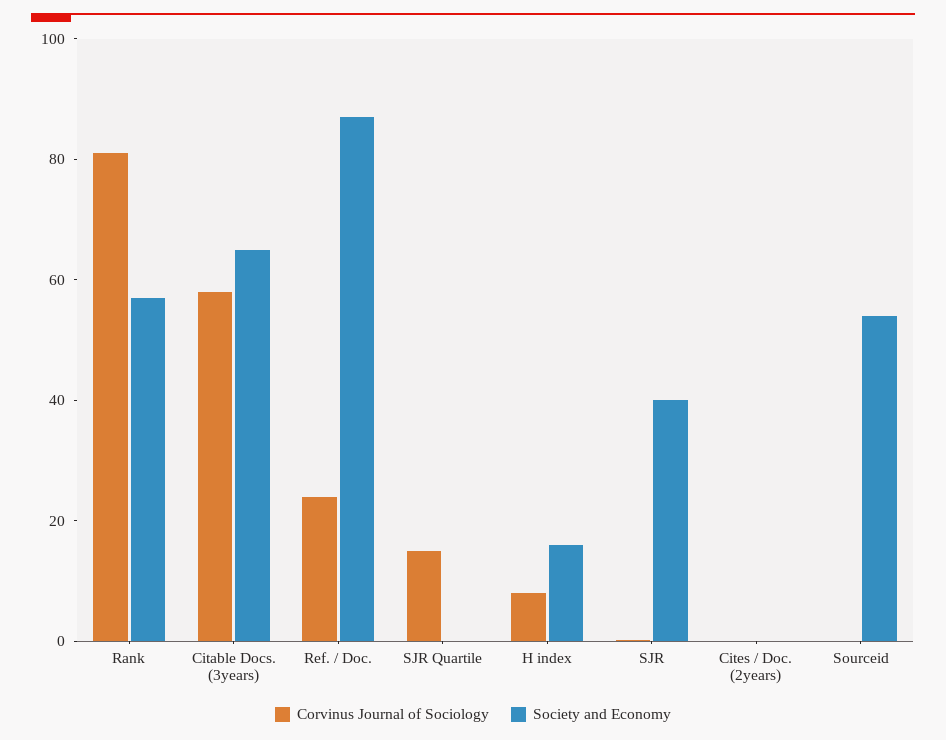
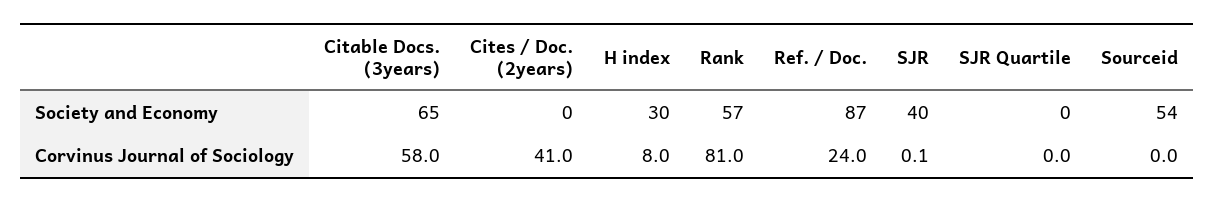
  {
    "Corvinus Journal of Sociology": {
      "Rank": 81,
      "Citable Docs. (3years)": 58,
      "Ref. / Doc.": 24,
-     "SJR Quartile": 15,
+     "SJR Quartile": 0,
      "H index": 8,
      "SJR": 0.1,
-     "Cites / Doc. (2years)": 0,
+     "Cites / Doc. (2years)": 41,
      "Sourceid": 0
    },
    "Society and Economy": {
      "Rank": 57,
      "Citable Docs. (3years)": 65,
      "Ref. / Doc.": 87,
      "SJR Quartile": 0,
-     "H index": 15,
+     "H index": 30,
      "SJR": 40,
      "Cites / Doc. (2years)": 0,
      "Sourceid": 54
    }
  }

